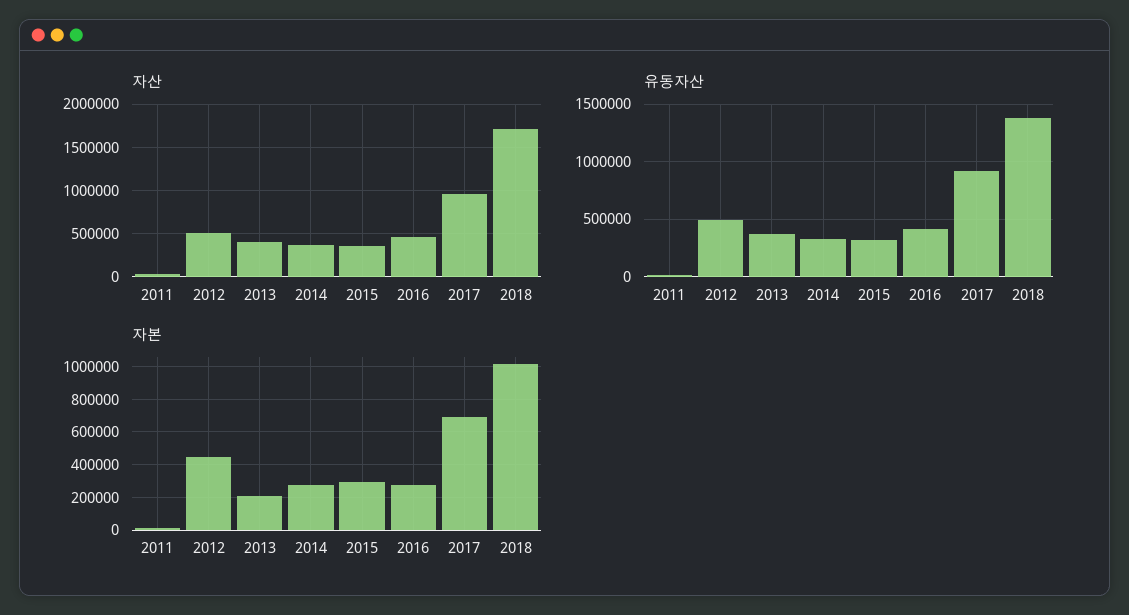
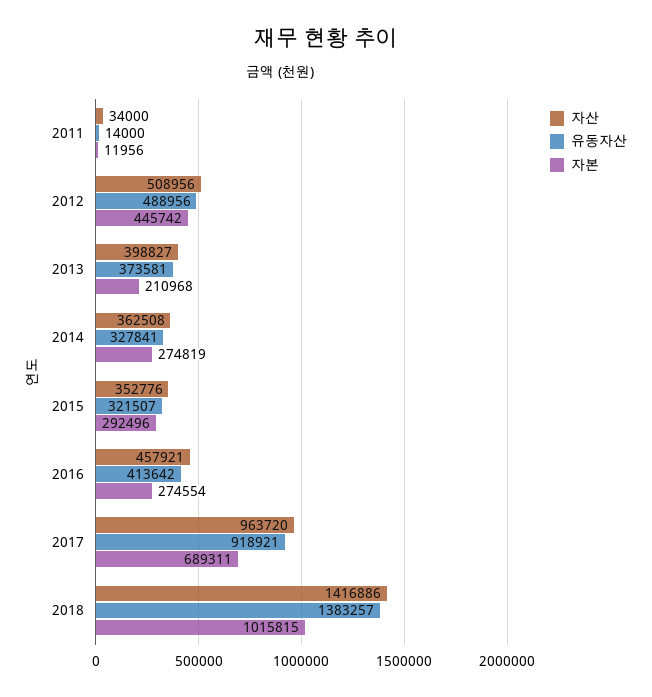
  {
    "자산": {
      "2011": 34000,
      "2012": 508956,
      "2013": 398827,
      "2014": 362508,
      "2015": 352776,
      "2016": 457921,
      "2017": 963720,
-     "2018": 1700000
+     "2018": 1416886
    },
    "유동자산": {
      "2011": 14000,
      "2012": 488956,
      "2013": 373581,
      "2014": 327841,
      "2015": 321507,
      "2016": 413642,
      "2017": 918921,
      "2018": 1383257
    },
    "자본": {
      "2011": 11956,
      "2012": 445742,
      "2013": 210968,
      "2014": 274819,
      "2015": 292496,
      "2016": 274554,
      "2017": 689311,
      "2018": 1015815
    }
  }

